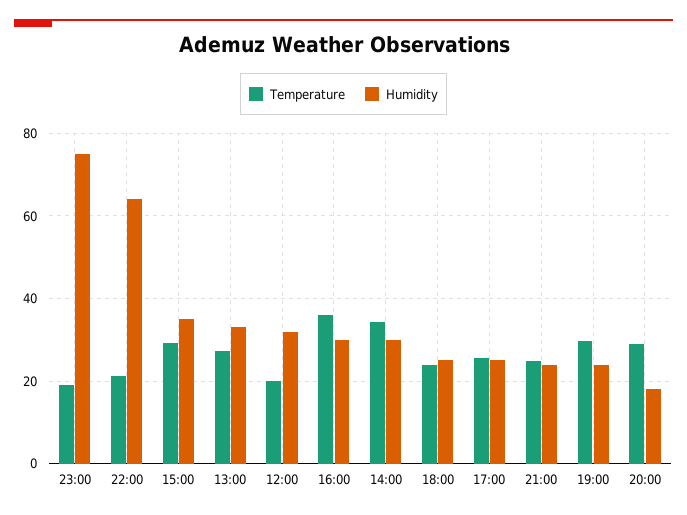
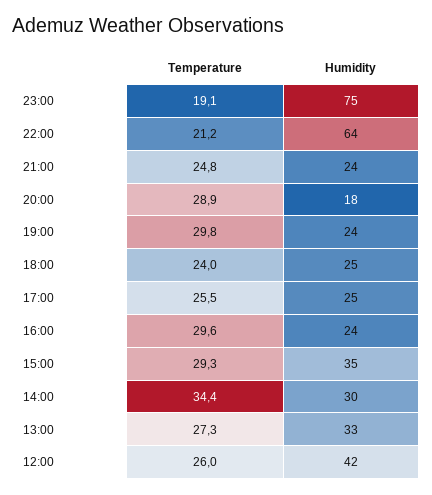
  {
    "Temperature": {
      "23:00": 19.1,
      "22:00": 21.2,
      "15:00": 29.3,
      "13:00": 27.3,
-     "12:00": 20,
+     "12:00": 26,
-     "16:00": 36,
+     "16:00": 29.6,
      "14:00": 34.4,
      "18:00": 24,
      "17:00": 25.5,
      "21:00": 24.8,
      "19:00": 29.8,
      "20:00": 28.9
    },
    "Humidity": {
      "23:00": 75,
      "22:00": 64,
      "15:00": 35,
      "13:00": 33,
-     "12:00": 32,
+     "12:00": 42,
-     "16:00": 30,
+     "16:00": 24,
      "14:00": 30,
      "18:00": 25,
      "17:00": 25,
      "21:00": 24,
      "19:00": 24,
      "20:00": 18
    }
  }

